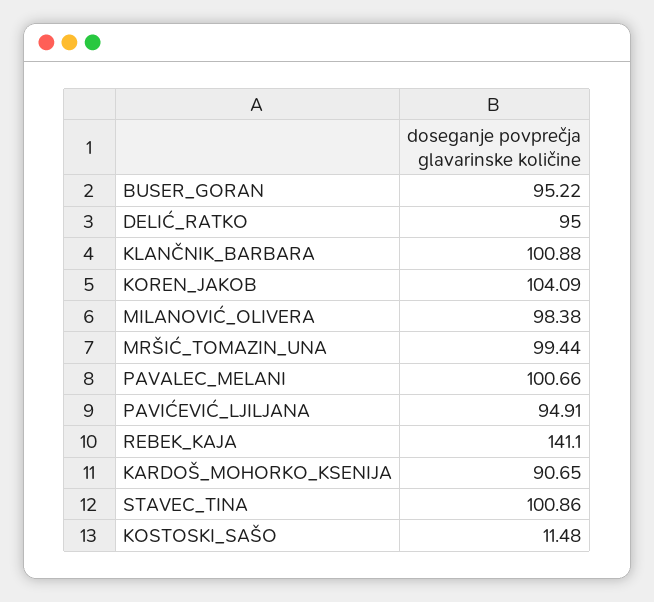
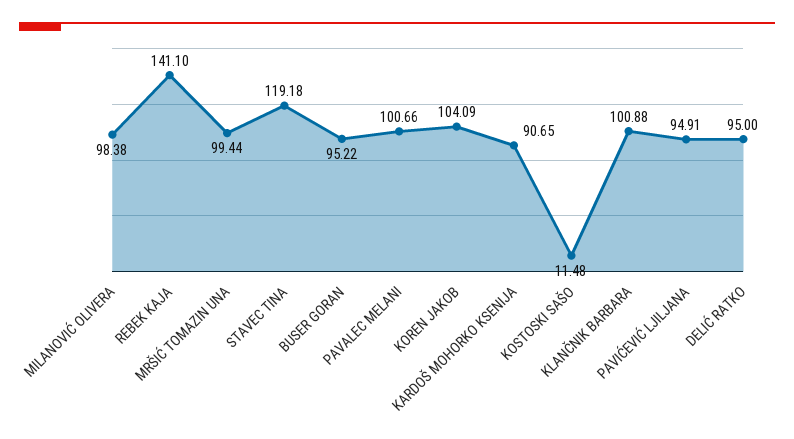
  {
    "BUSER_GORAN": 95.22,
    "DELIĆ_RATKO": 95,
    "KLANČNIK_BARBARA": 100.88,
    "KOREN_JAKOB": 104.09,
    "MILANOVIĆ_OLIVERA": 98.38,
    "MRŠIĆ_TOMAZIN_UNA": 99.44,
    "PAVALEC_MELANI": 100.66,
    "PAVIĆEVIĆ_LJILJANA": 94.91,
    "REBEK_KAJA": 141.1,
    "KARDOŠ_MOHORKO_KSENIJA": 90.65,
-   "STAVEC_TINA": 100.86,
+   "STAVEC_TINA": 119.18,
    "KOSTOSKI_SAŠO": 11.48
  }

